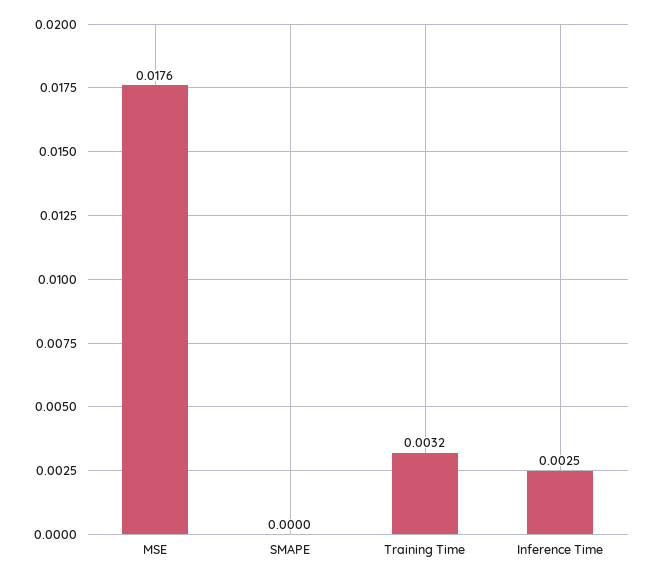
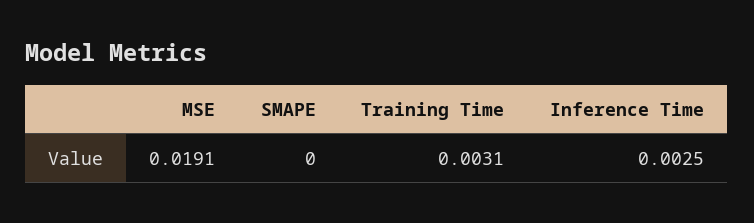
  {
-   "MSE": 0.0176,
+   "MSE": 0.0191,
    "SMAPE": 0,
-   "Training Time": 0.0032,
+   "Training Time": 0.0031,
    "Inference Time": 0.0025
  }

